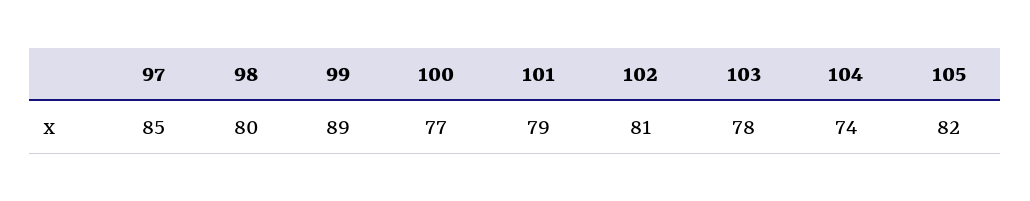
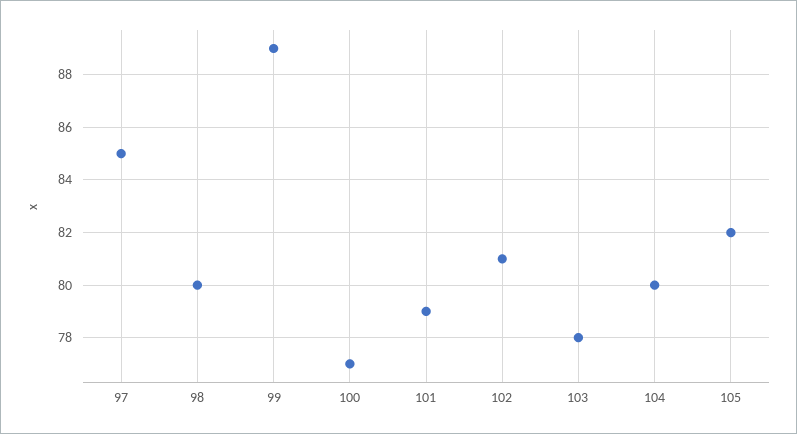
  {
    "97": 85,
    "98": 80,
    "99": 89,
    "100": 77,
    "101": 79,
    "102": 81,
    "103": 78,
-   "104": 74,
+   "104": 80,
    "105": 82
  }

